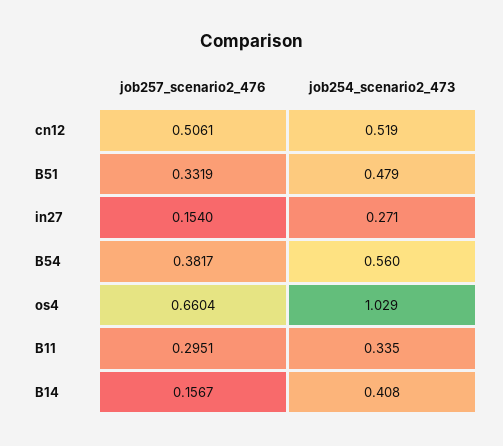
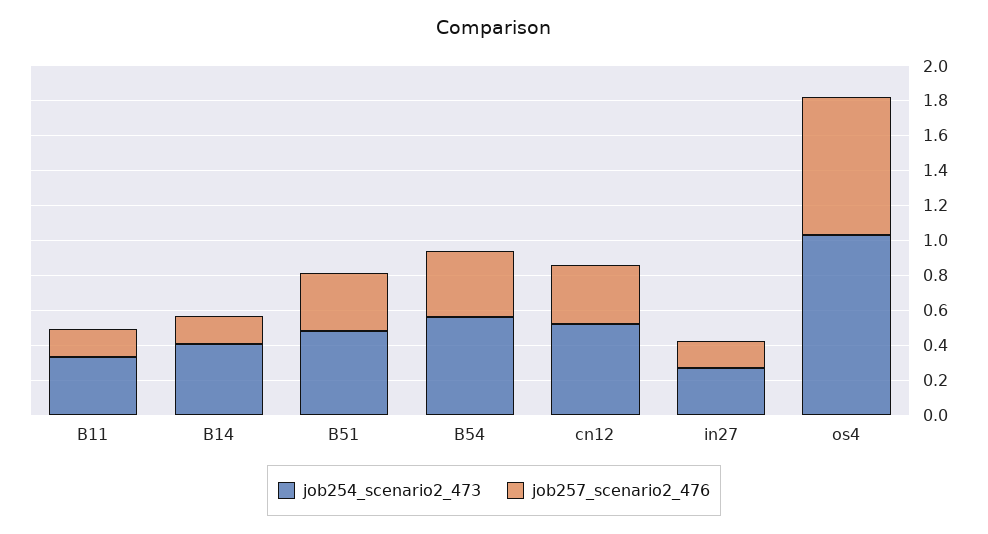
  {
    "job257_scenario2_476": {
-     "cn12": 0.5061,
+     "cn12": 0.35,
      "B51": 0.3319,
      "in27": 0.154,
      "B54": 0.3817,
-     "os4": 0.6604,
+     "os4": 0.8,
-     "B11": 0.2951,
+     "B11": 0.15,
      "B14": 0.1567
    },
    "job254_scenario2_473": {
      "cn12": 0.519,
      "B51": 0.479,
      "in27": 0.271,
      "B54": 0.56,
      "os4": 1.029,
      "B11": 0.335,
      "B14": 0.408
    }
  }

